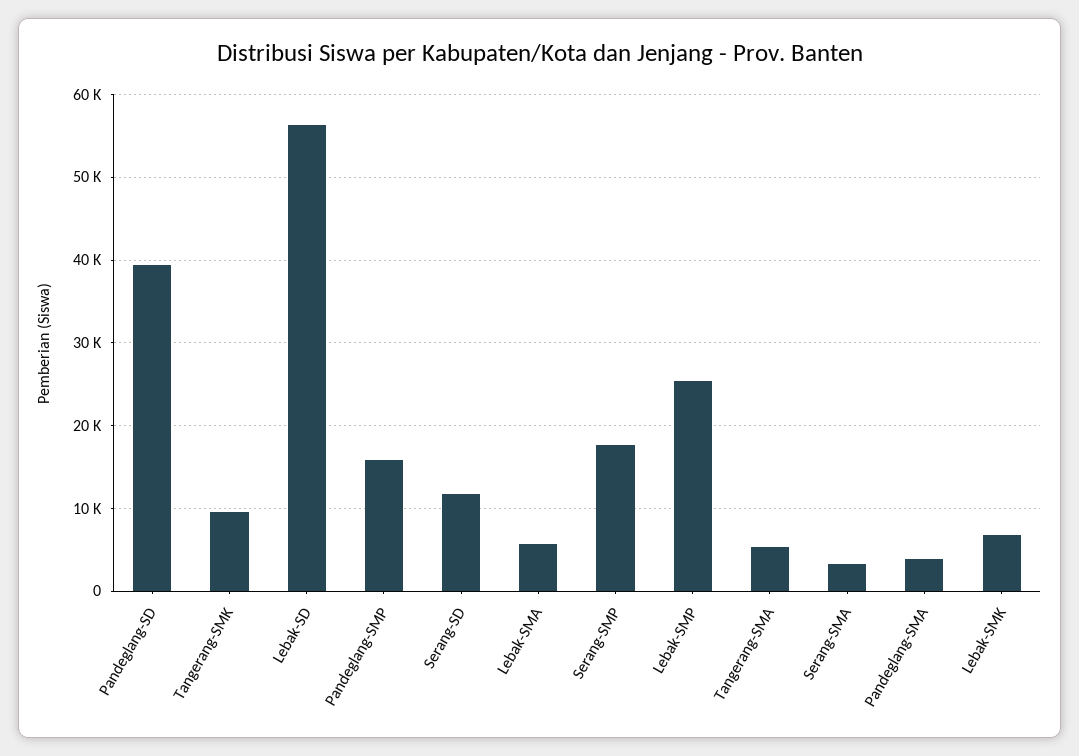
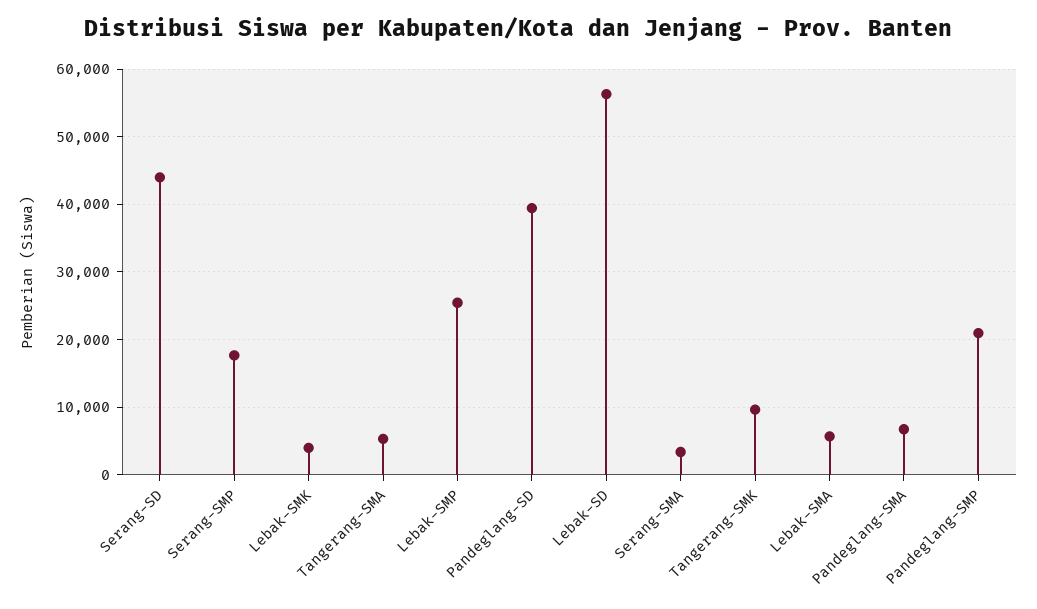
  {
    "Pandeglang-SD": 39000,
    "Tangerang-SMK": 10000,
    "Lebak-SD": 56000,
-   "Pandeglang-SMP": 16000,
+   "Pandeglang-SMP": 21000,
-   "Serang-SD": 12000,
+   "Serang-SD": 44000,
    "Lebak-SMA": 6000,
    "Serang-SMP": 18000,
    "Lebak-SMP": 25000,
    "Tangerang-SMA": 5000,
    "Serang-SMA": 3000,
-   "Pandeglang-SMA": 4000,
+   "Pandeglang-SMA": 7000,
-   "Lebak-SMK": 7000
+   "Lebak-SMK": 4000
  }

